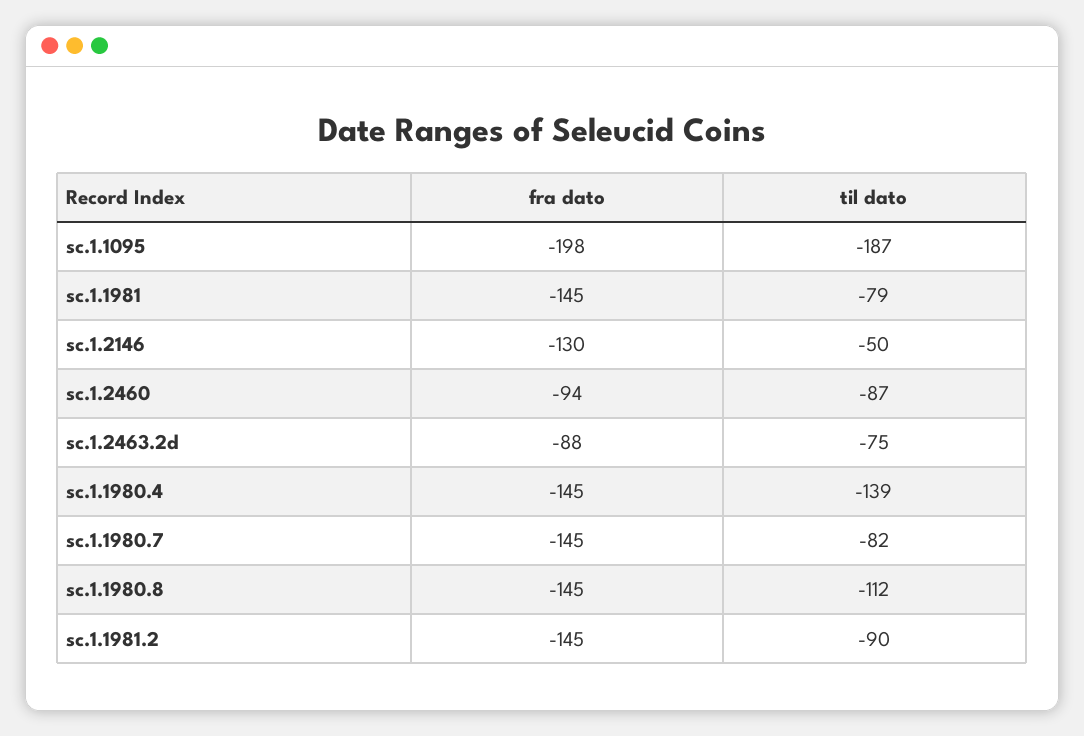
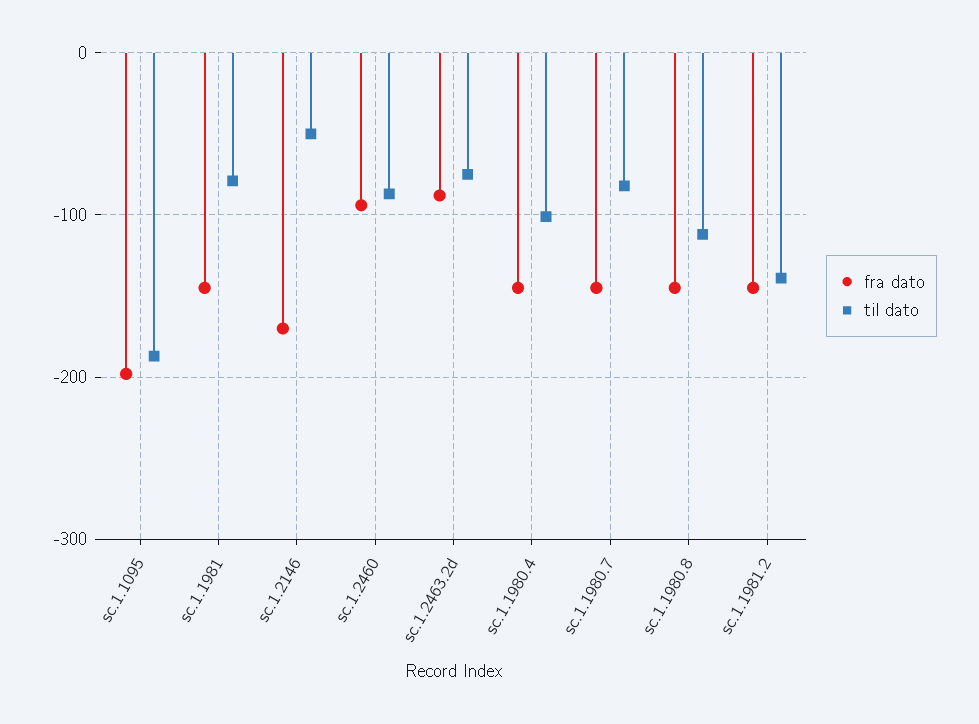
  {
    "fra dato": {
      "sc.1.1095": -198,
      "sc.1.1981": -145,
-     "sc.1.2146": -130,
+     "sc.1.2146": -170,
      "sc.1.2460": -94,
      "sc.1.2463.2d": -88,
      "sc.1.1980.4": -145,
      "sc.1.1980.7": -145,
      "sc.1.1980.8": -145,
      "sc.1.1981.2": -145
    },
    "til dato": {
      "sc.1.1095": -187,
      "sc.1.1981": -79,
      "sc.1.2146": -50,
      "sc.1.2460": -87,
      "sc.1.2463.2d": -75,
-     "sc.1.1980.4": -139,
+     "sc.1.1980.4": -100,
      "sc.1.1980.7": -82,
      "sc.1.1980.8": -112,
-     "sc.1.1981.2": -90
+     "sc.1.1981.2": -140
    }
  }

